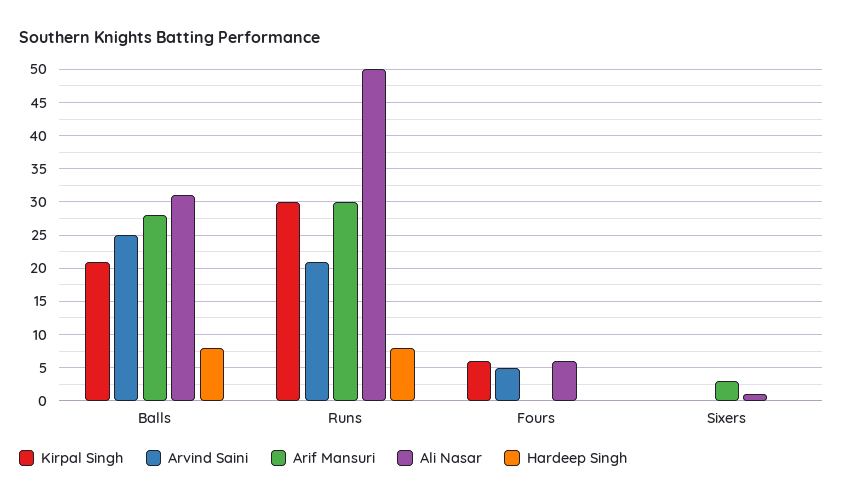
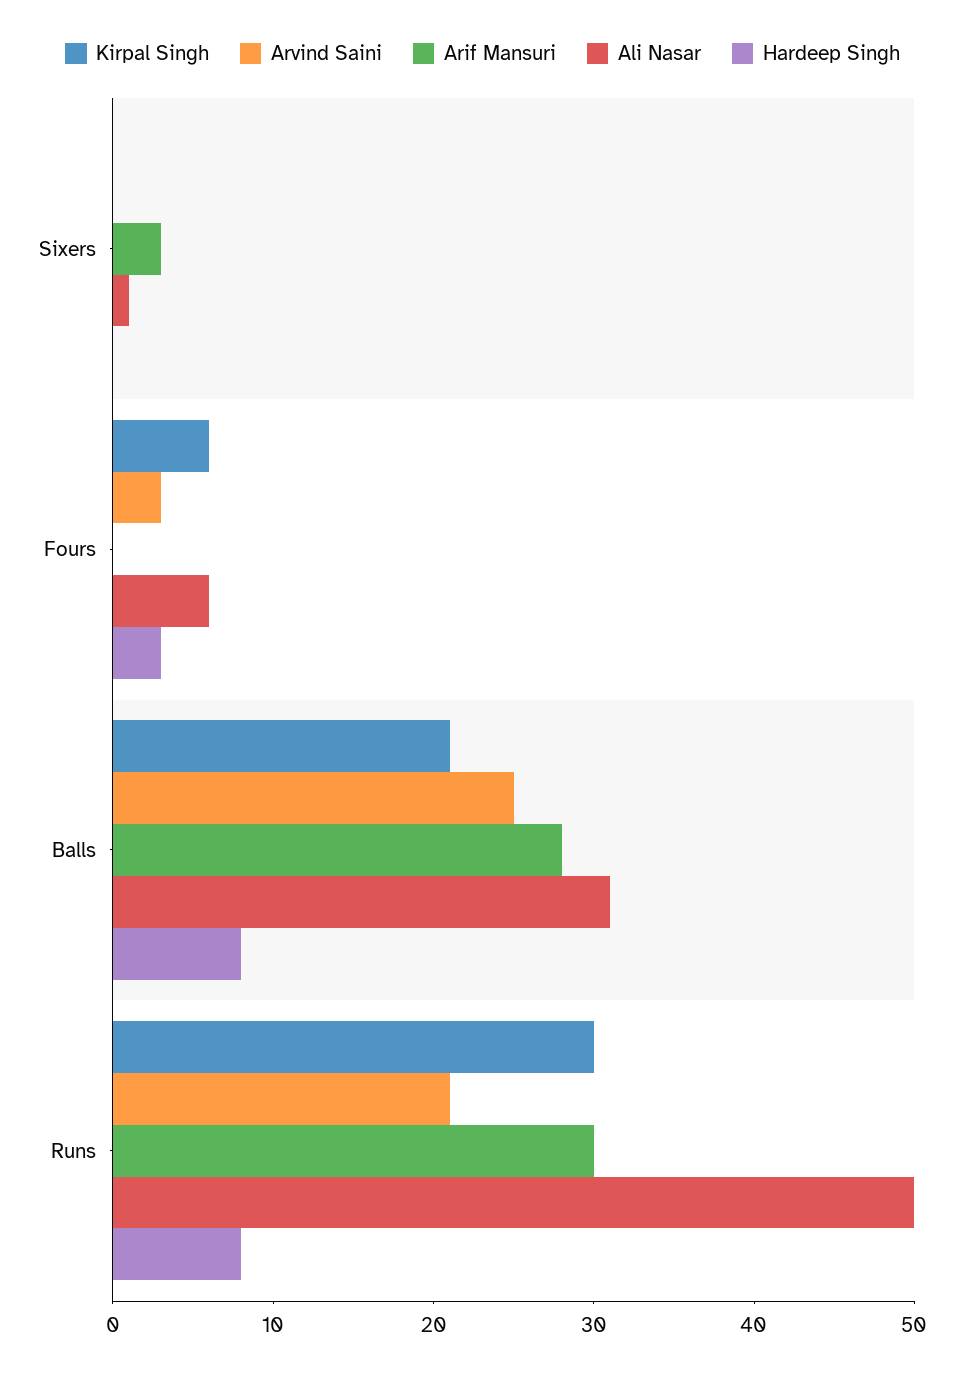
  {
    "Kirpal Singh": {
      "Balls": 21,
      "Runs": 30,
      "Fours": 6,
      "Sixers": 0
    },
    "Arvind Saini": {
      "Balls": 25,
      "Runs": 21,
-     "Fours": 5,
+     "Fours": 3,
      "Sixers": 0
    },
    "Arif Mansuri": {
      "Balls": 28,
      "Runs": 30,
      "Fours": 0,
      "Sixers": 3
    },
    "Ali Nasar": {
      "Balls": 31,
      "Runs": 50,
      "Fours": 6,
      "Sixers": 1
    },
    "Hardeep Singh": {
      "Balls": 8,
      "Runs": 8,
-     "Fours": 0,
+     "Fours": 3,
      "Sixers": 0
    }
  }

